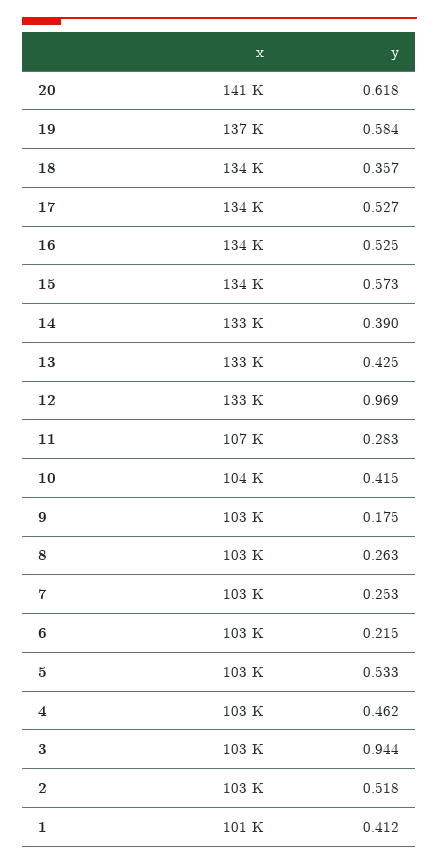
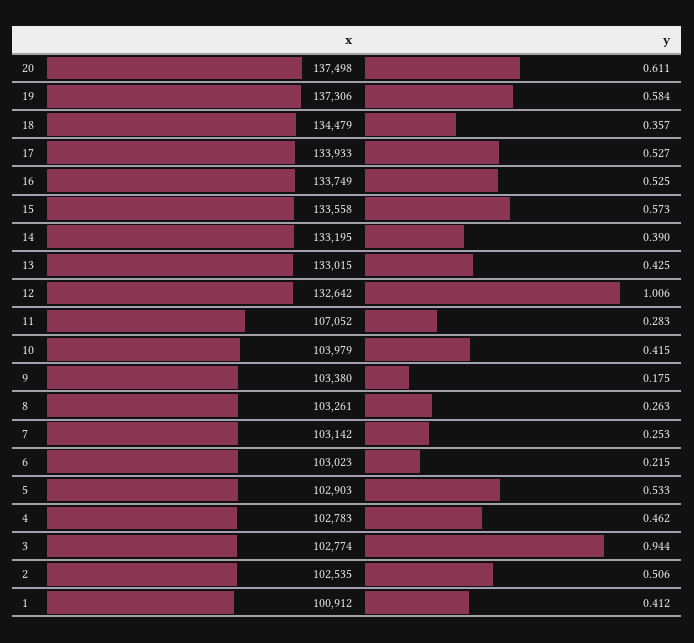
  {
    "x": {
-     "20": 141000,
+     "20": 137498,
      "19": 137306,
      "18": 134479,
      "17": 133933,
      "16": 133749,
      "15": 133558,
      "14": 133195,
      "13": 133015,
      "12": 132642,
      "11": 107052,
      "10": 103979,
      "9": 103380,
      "8": 103261,
      "7": 103142,
      "6": 103023,
      "5": 102903,
      "4": 102783,
      "3": 102774,
      "2": 102535,
      "1": 100912
    },
    "y": {
-     "20": 0.618,
+     "20": 0.611,
      "19": 0.584,
      "18": 0.357,
      "17": 0.527,
      "16": 0.525,
      "15": 0.573,
      "14": 0.39,
      "13": 0.425,
-     "12": 0.969,
+     "12": 1.006,
      "11": 0.283,
      "10": 0.415,
      "9": 0.175,
      "8": 0.263,
      "7": 0.253,
      "6": 0.215,
      "5": 0.533,
      "4": 0.462,
      "3": 0.944,
-     "2": 0.518,
+     "2": 0.506,
      "1": 0.412
    }
  }

